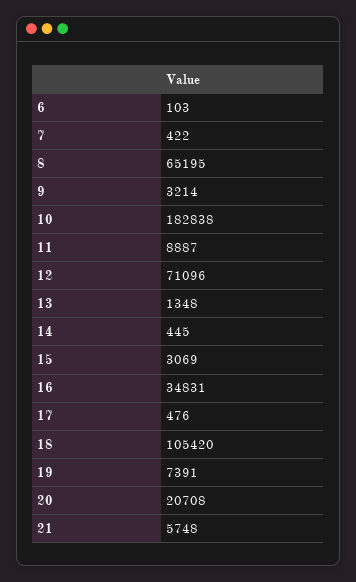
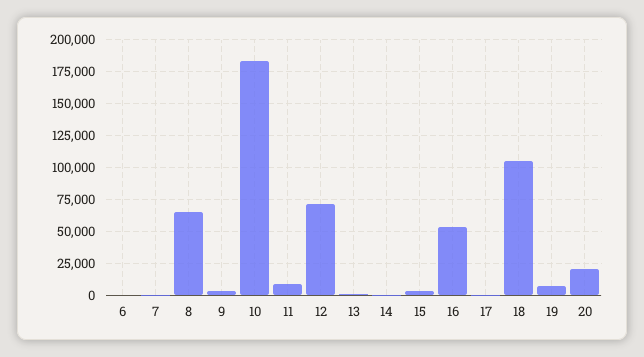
  {
    "6": 103,
    "7": 422,
    "8": 65195,
    "9": 3214,
    "10": 182838,
    "11": 8887,
    "12": 71096,
    "13": 1348,
    "14": 445,
    "15": 3069,
-   "16": 34831,
+   "16": 55000,
    "17": 476,
    "18": 105420,
    "19": 7391,
-   "20": 20708,
+   "20": 20708
-   "21": 5748
  }

